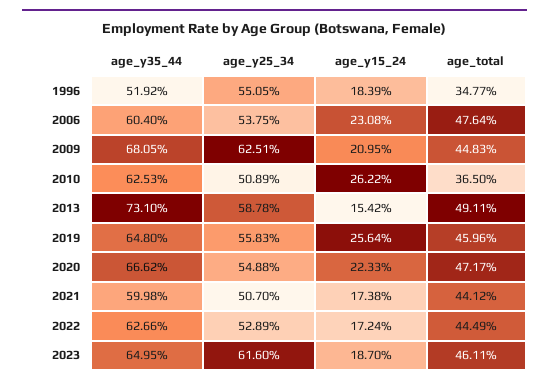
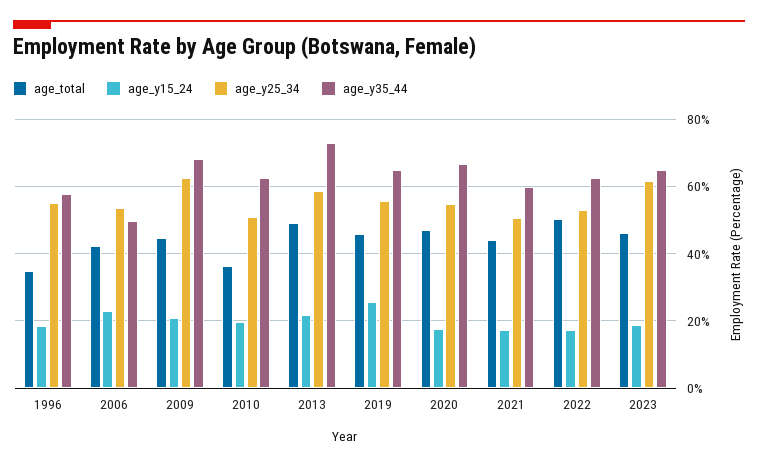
  {
    "age_y35_44": {
-     "1996": 51.92,
+     "1996": 58,
-     "2006": 60.4,
+     "2006": 50,
      "2009": 68.05,
      "2010": 62.53,
      "2013": 73.1,
      "2019": 64.8,
      "2020": 66.62,
      "2021": 59.98,
      "2022": 62.66,
      "2023": 64.95
    },
    "age_y25_34": {
      "1996": 55.05,
      "2006": 53.75,
      "2009": 62.51,
      "2010": 50.89,
      "2013": 58.78,
      "2019": 55.83,
      "2020": 54.88,
      "2021": 50.7,
      "2022": 52.89,
      "2023": 61.6
    },
    "age_y15_24": {
      "1996": 18.39,
      "2006": 23.08,
      "2009": 20.95,
-     "2010": 26.22,
+     "2010": 20,
-     "2013": 15.42,
+     "2013": 22,
      "2019": 25.64,
-     "2020": 22.33,
+     "2020": 18,
      "2021": 17.38,
      "2022": 17.24,
      "2023": 18.7
    },
    "age_total": {
      "1996": 34.77,
-     "2006": 47.64,
+     "2006": 42,
      "2009": 44.83,
      "2010": 36.5,
      "2013": 49.11,
      "2019": 45.96,
      "2020": 47.17,
      "2021": 44.12,
-     "2022": 44.49,
+     "2022": 50,
      "2023": 46.11
    }
  }

